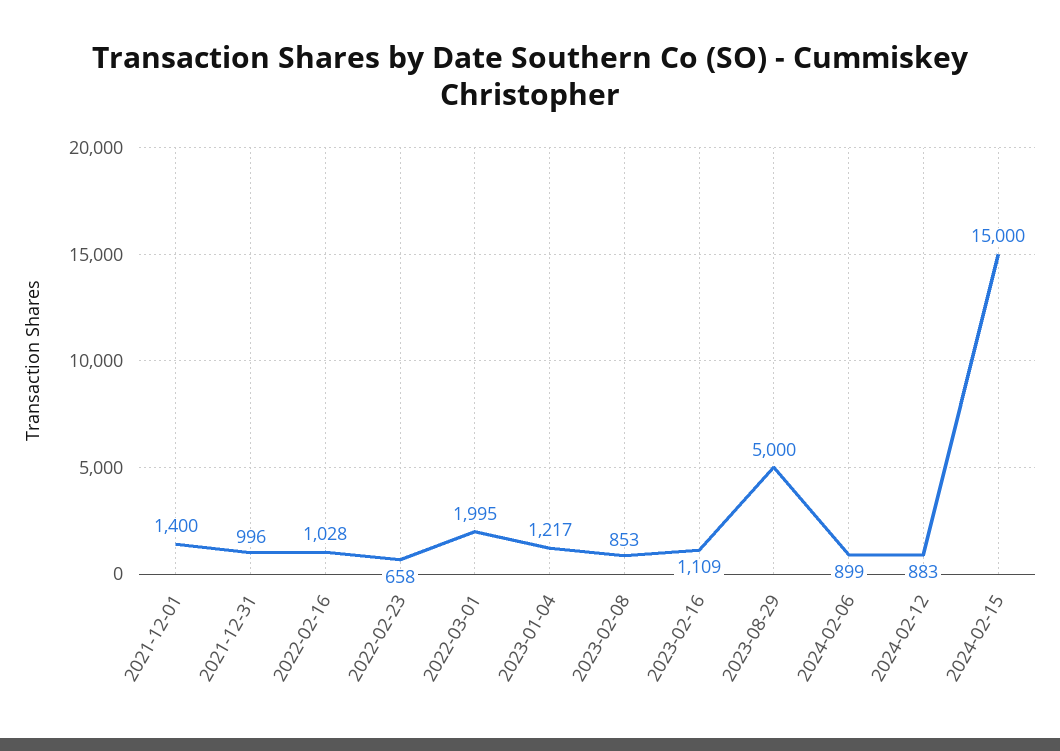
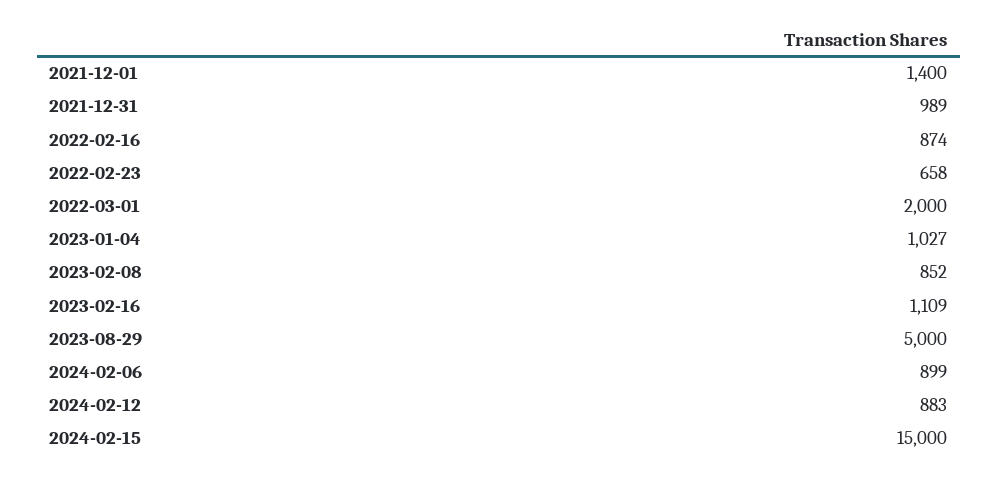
  {
    "2021-12-01": 1400,
-   "2021-12-31": 996,
+   "2021-12-31": 989,
-   "2022-02-16": 1028,
+   "2022-02-16": 874,
    "2022-02-23": 658,
-   "2022-03-01": 1995,
+   "2022-03-01": 2000,
-   "2023-01-04": 1217,
+   "2023-01-04": 1027,
-   "2023-02-08": 853,
+   "2023-02-08": 852,
    "2023-02-16": 1109,
    "2023-08-29": 5000,
    "2024-02-06": 899,
    "2024-02-12": 883,
    "2024-02-15": 15000
  }

